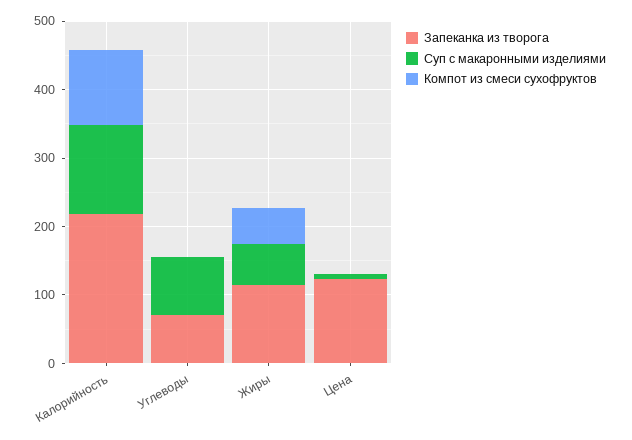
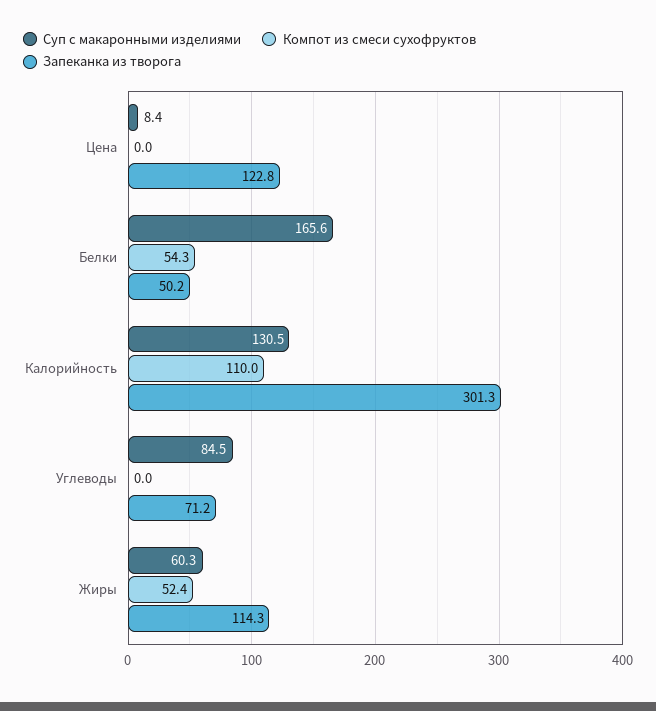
  {
    "Запеканка из творога": {
-     "Калорийность": 220,
+     "Калорийность": 301.3,
      "Углеводы": 71.2,
      "Жиры": 114.3,
-     "Цена": 122.8
+     "Цена": 122.8,
+     "Белки": 50.2
    },
    "Суп с макаронными изделиями": {
      "Калорийность": 130.5,
      "Углеводы": 84.5,
      "Жиры": 60.3,
-     "Цена": 8.4
+     "Цена": 8.4,
+     "Белки": 165.6
    },
    "Компот из смеси сухофруктов": {
      "Калорийность": 110,
      "Углеводы": 0,
      "Жиры": 52.4,
-     "Цена": 0
+     "Цена": 0,
+     "Белки": 54.3
    }
  }

